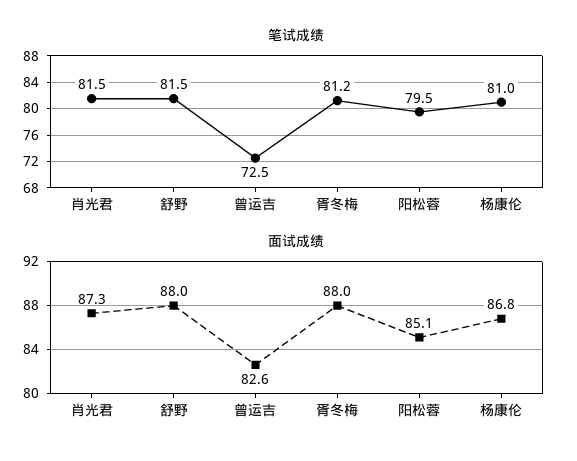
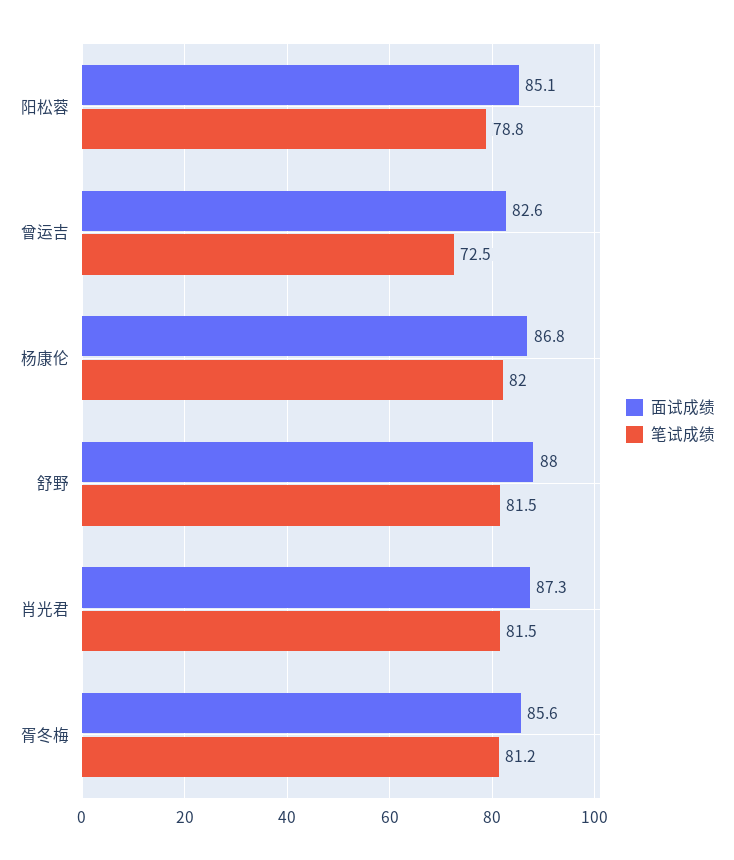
  {
    "笔试成绩": {
      "肖光君": 81.5,
      "舒野": 81.5,
      "曾运吉": 72.5,
      "胥冬梅": 81.2,
-     "阳松蓉": 79.5,
+     "阳松蓉": 78.8,
-     "杨康伦": 81
+     "杨康伦": 82
    },
    "面试成绩": {
      "肖光君": 87.3,
      "舒野": 88,
      "曾运吉": 82.6,
-     "胥冬梅": 88,
+     "胥冬梅": 85.6,
      "阳松蓉": 85.1,
      "杨康伦": 86.8
    }
  }

